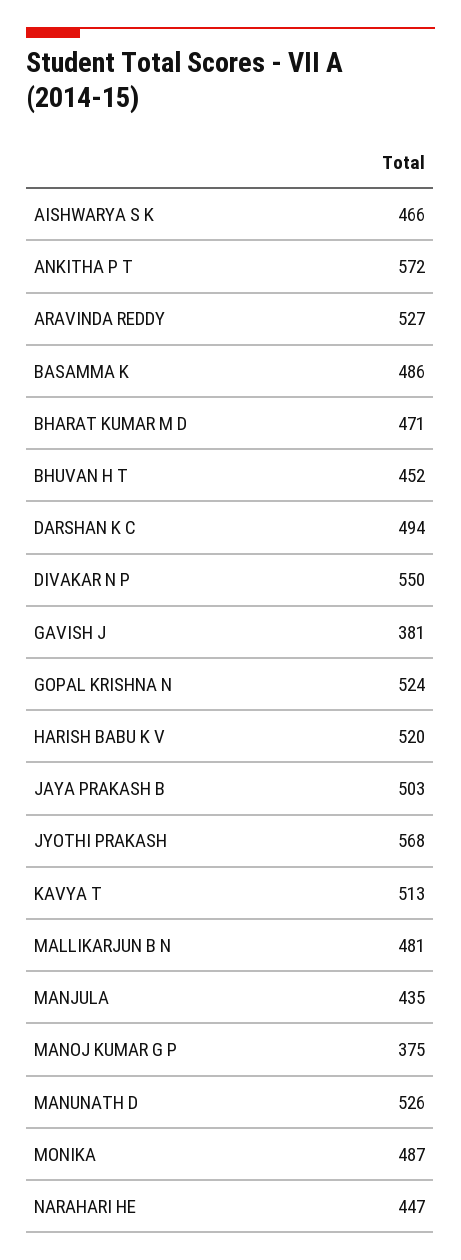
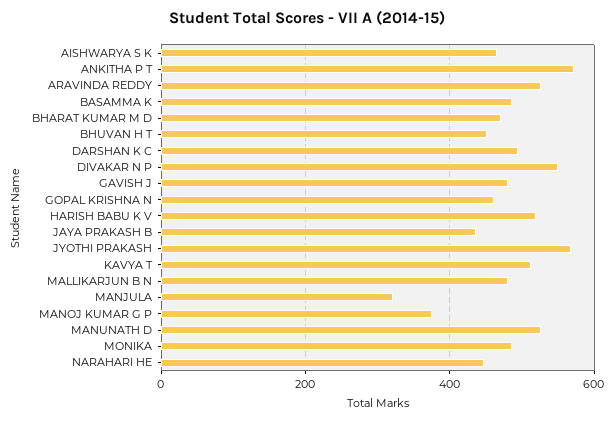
  {
    "AISHWARYA S K": 466,
    "ANKITHA P T": 572,
    "ARAVINDA REDDY": 527,
    "BASAMMA K": 486,
    "BHARAT KUMAR M D": 471,
    "BHUVAN H T": 452,
    "DARSHAN K C": 494,
    "DIVAKAR N P": 550,
-   "GAVISH J": 381,
+   "GAVISH J": 480,
-   "GOPAL KRISHNA N": 524,
+   "GOPAL KRISHNA N": 460,
    "HARISH BABU K V": 520,
-   "JAYA PRAKASH B": 503,
+   "JAYA PRAKASH B": 440,
    "JYOTHI PRAKASH": 568,
    "KAVYA T": 513,
    "MALLIKARJUN B N": 481,
-   "MANJULA": 435,
+   "MANJULA": 320,
    "MANOJ KUMAR G P": 375,
    "MANUNATH D": 526,
    "MONIKA": 487,
    "NARAHARI HE": 447
  }

